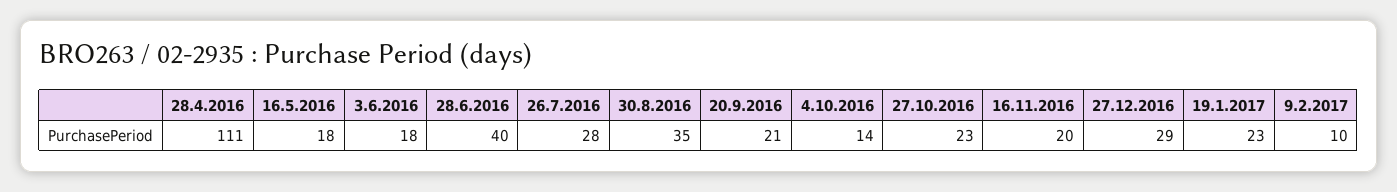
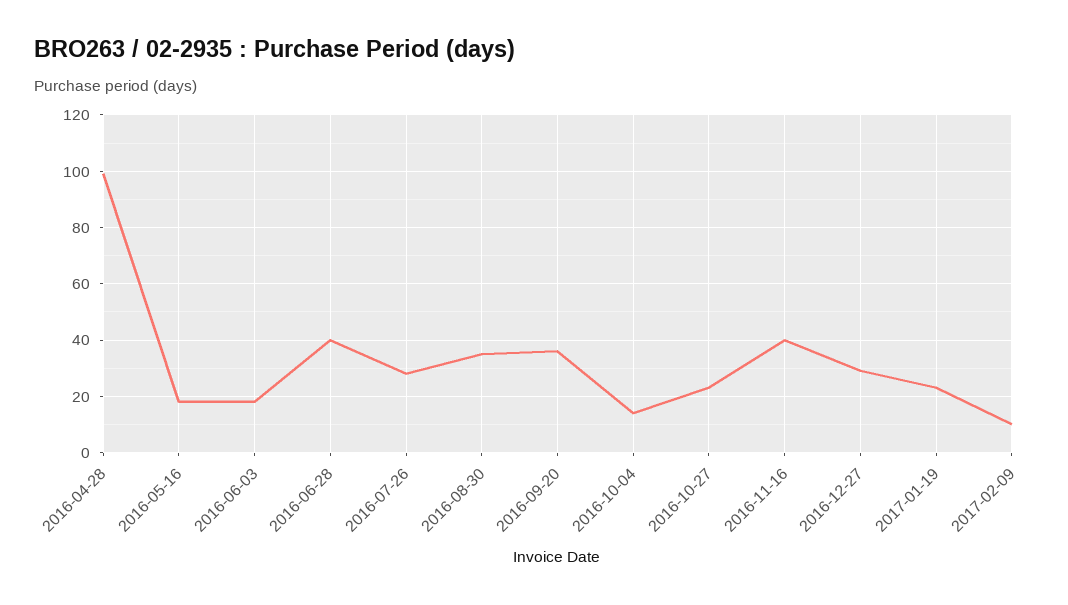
  {
-   "28.4.2016": 111,
+   "28.4.2016": 100,
    "16.5.2016": 18,
    "3.6.2016": 18,
    "28.6.2016": 40,
    "26.7.2016": 28,
    "30.8.2016": 35,
-   "20.9.2016": 21,
+   "20.9.2016": 35,
    "4.10.2016": 14,
    "27.10.2016": 23,
-   "16.11.2016": 20,
+   "16.11.2016": 40,
    "27.12.2016": 29,
    "19.1.2017": 23,
    "9.2.2017": 10
  }

